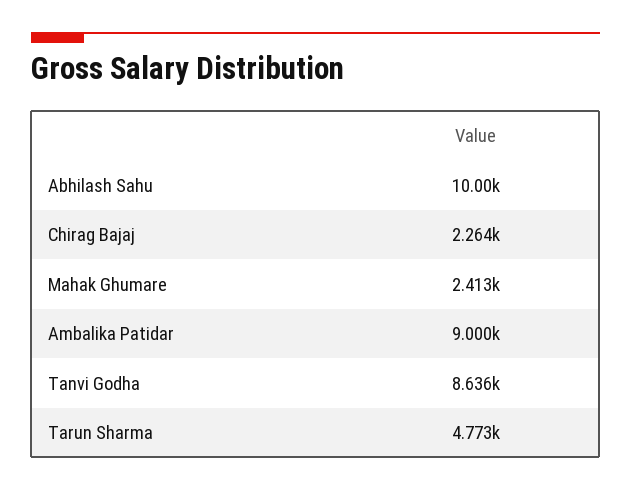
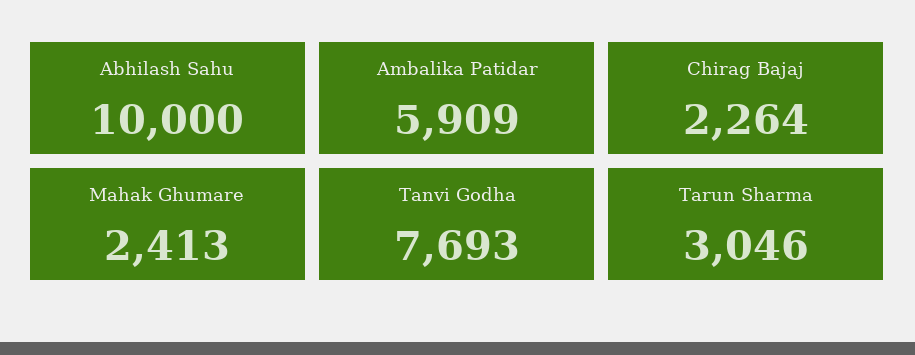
  {
    "Abhilash Sahu": 10000,
    "Chirag Bajaj": 2264,
    "Mahak Ghumare": 2413,
-   "Ambalika Patidar": 9000,
+   "Ambalika Patidar": 5909,
-   "Tanvi Godha": 8636,
+   "Tanvi Godha": 7693,
-   "Tarun Sharma": 4773
+   "Tarun Sharma": 3046
  }

